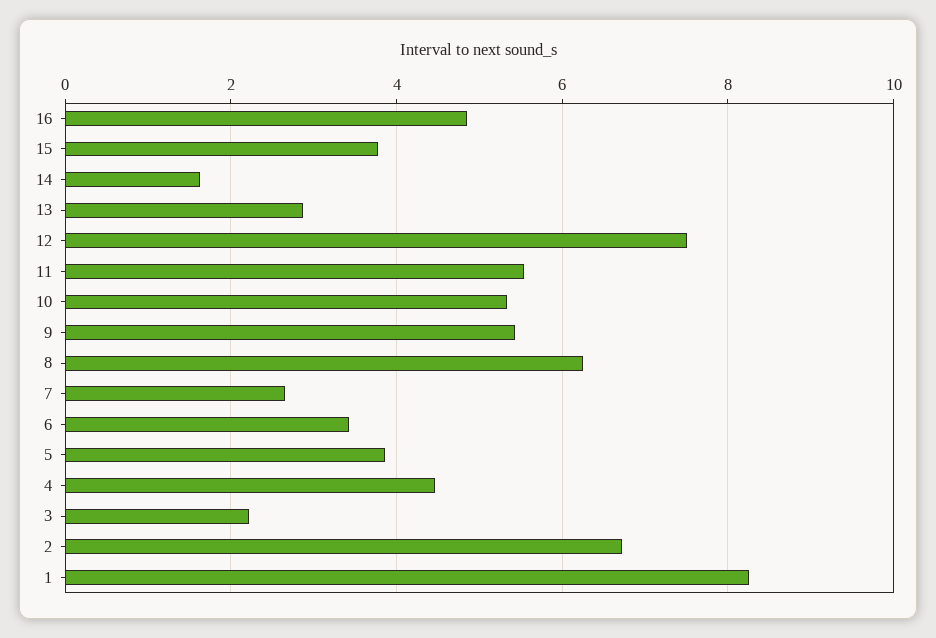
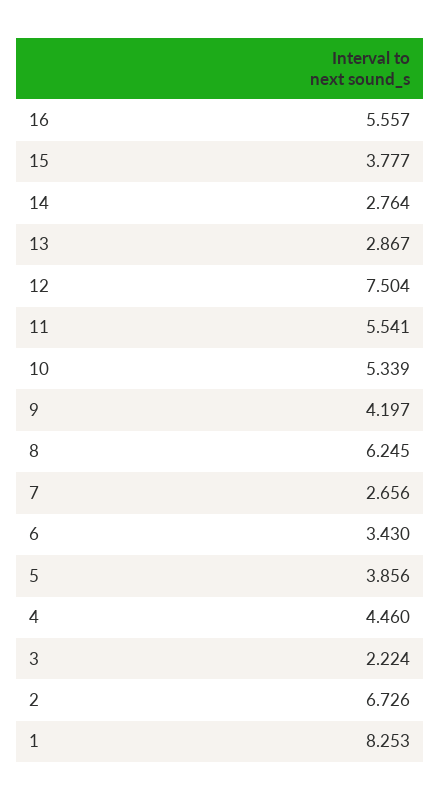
  {
-   "16": 4.8,
+   "16": 5.557,
    "15": 3.777,
-   "14": 1.6,
+   "14": 2.764,
    "13": 2.867,
    "12": 7.504,
    "11": 5.541,
    "10": 5.339,
-   "9": 5.4,
+   "9": 4.197,
    "8": 6.245,
    "7": 2.656,
    "6": 3.43,
    "5": 3.856,
    "4": 4.46,
    "3": 2.224,
    "2": 6.726,
    "1": 8.253
  }

